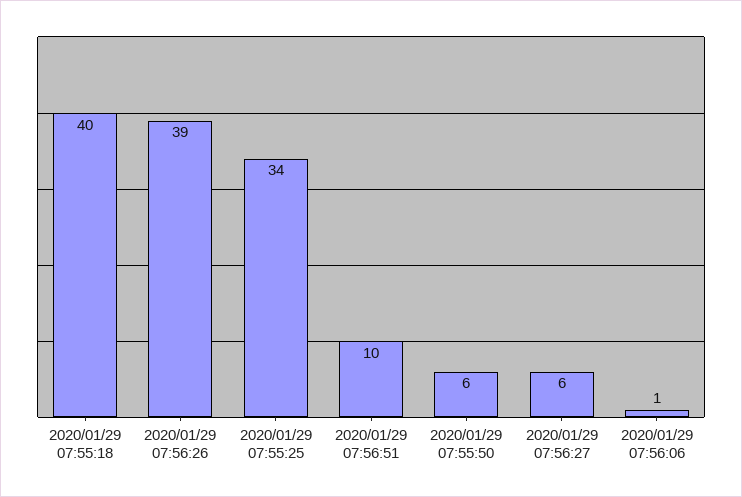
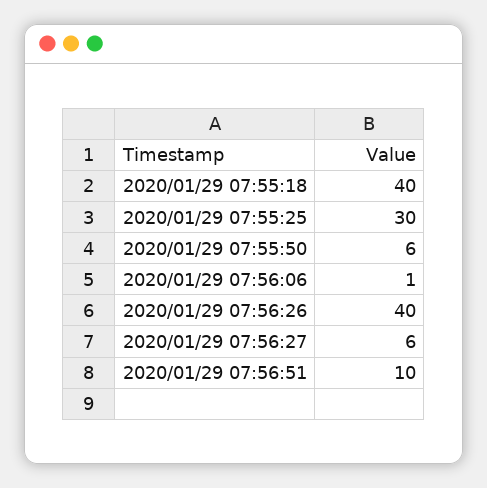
  {
    "2020/01/29 07:55:18": 40,
-   "2020/01/29 07:56:26": 39,
+   "2020/01/29 07:56:26": 40,
-   "2020/01/29 07:55:25": 34,
+   "2020/01/29 07:55:25": 30,
    "2020/01/29 07:56:51": 10,
    "2020/01/29 07:55:50": 6,
    "2020/01/29 07:56:27": 6,
    "2020/01/29 07:56:06": 1
  }

